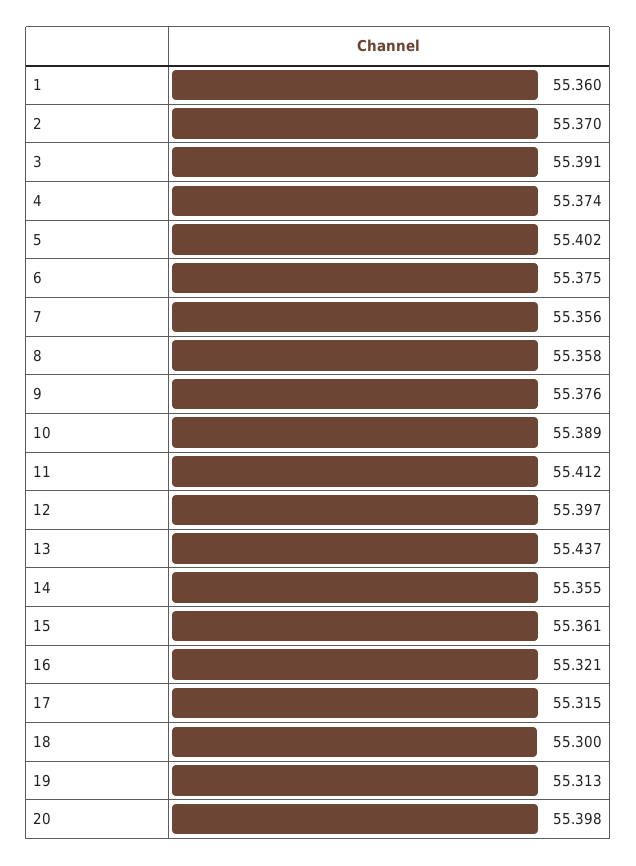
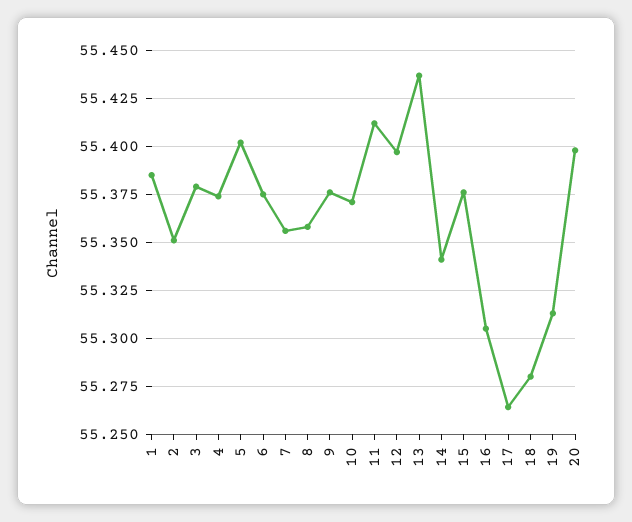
  {
-   "1": 55.36,
+   "1": 55.385,
-   "2": 55.37,
+   "2": 55.35,
-   "3": 55.391,
+   "3": 55.38,
    "4": 55.374,
    "5": 55.402,
    "6": 55.375,
    "7": 55.356,
    "8": 55.358,
    "9": 55.376,
-   "10": 55.389,
+   "10": 55.37,
    "11": 55.412,
    "12": 55.397,
    "13": 55.437,
-   "14": 55.355,
+   "14": 55.34,
-   "15": 55.361,
+   "15": 55.375,
-   "16": 55.321,
+   "16": 55.305,
-   "17": 55.315,
+   "17": 55.265,
-   "18": 55.3,
+   "18": 55.28,
    "19": 55.313,
    "20": 55.398
  }

